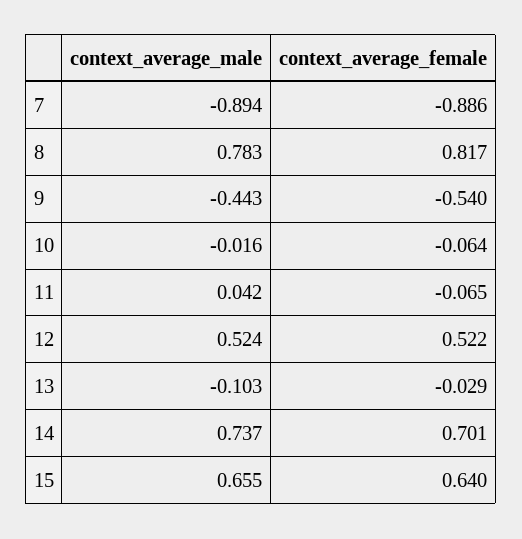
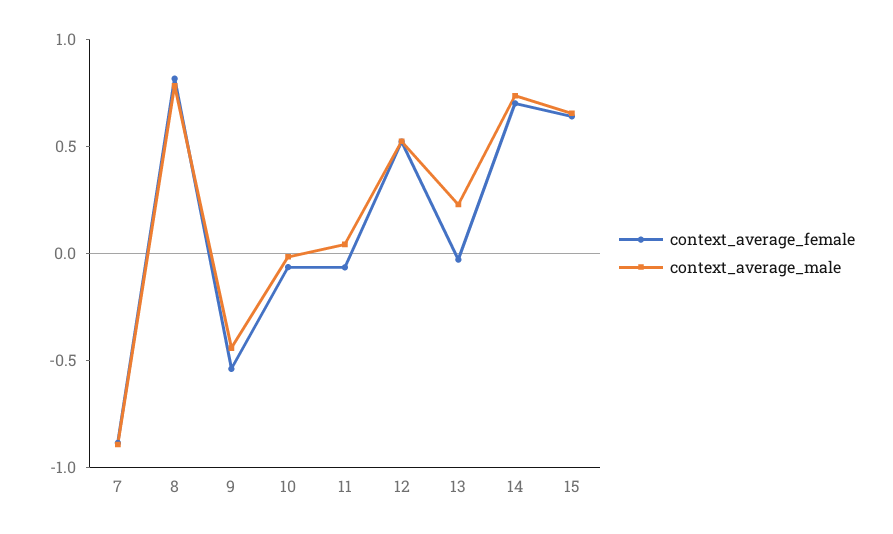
  {
    "context_average_male": {
      "7": -0.894,
      "8": 0.783,
      "9": -0.443,
      "10": -0.016,
      "11": 0.042,
      "12": 0.524,
-     "13": -0.103,
+     "13": 0.2,
      "14": 0.737,
      "15": 0.655
    },
    "context_average_female": {
      "7": -0.886,
      "8": 0.817,
      "9": -0.54,
      "10": -0.064,
      "11": -0.065,
      "12": 0.522,
      "13": -0.029,
      "14": 0.701,
      "15": 0.64
    }
  }

